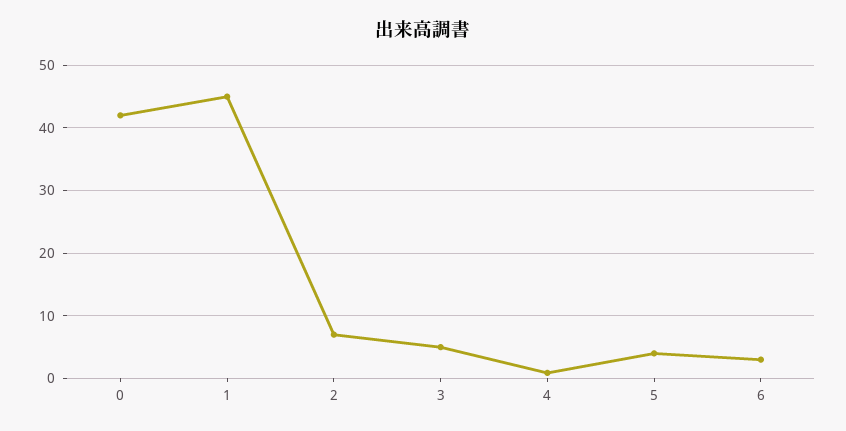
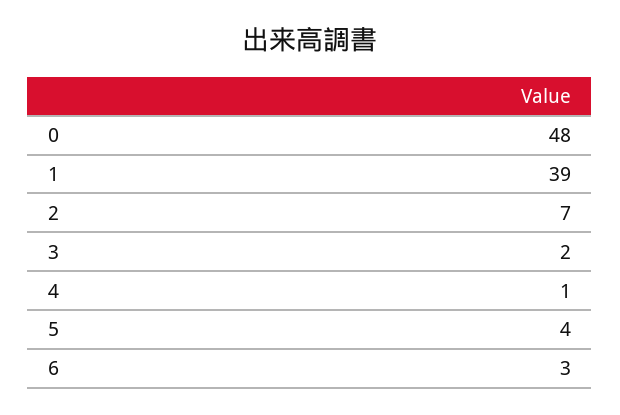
  {
-   "0": 42,
+   "0": 48,
-   "1": 45,
+   "1": 39,
    "2": 7,
-   "3": 5,
+   "3": 2,
    "4": 1,
    "5": 4,
    "6": 3
  }

